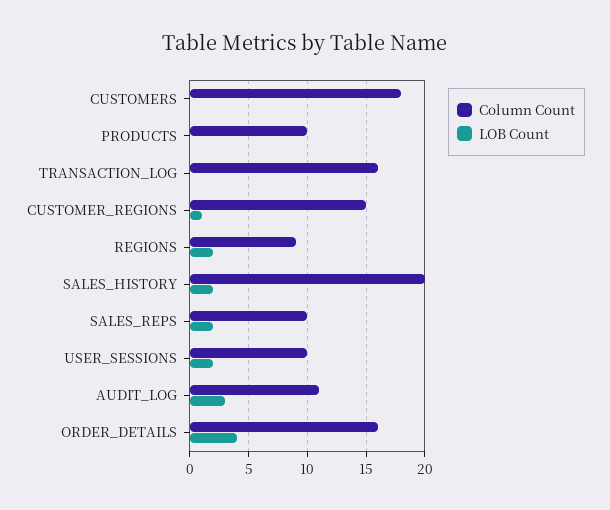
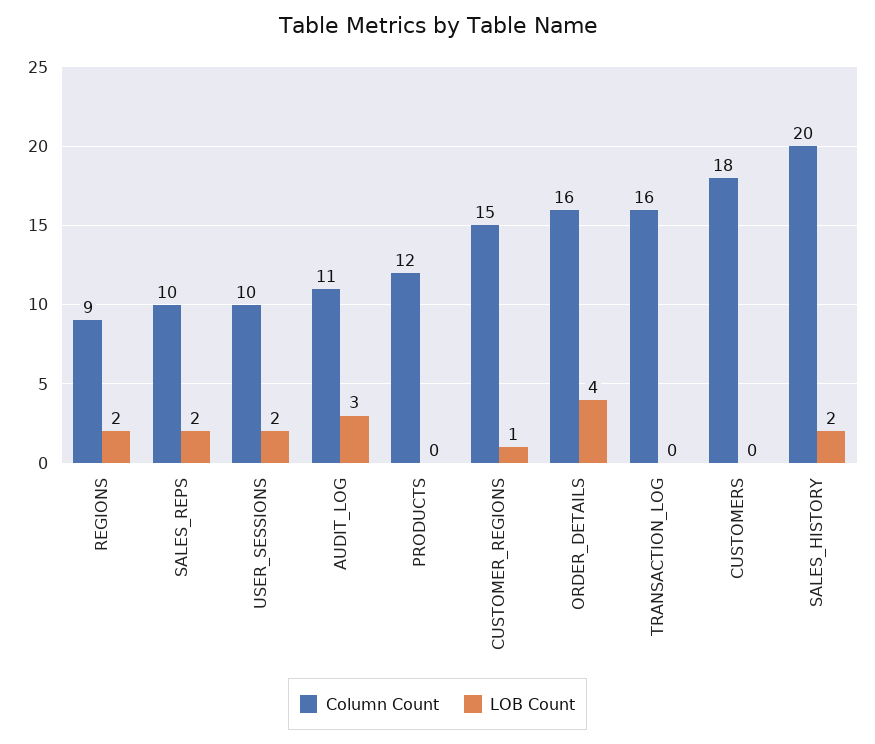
  {
    "Column Count": {
      "CUSTOMERS": 18,
-     "PRODUCTS": 10,
+     "PRODUCTS": 12,
      "TRANSACTION_LOG": 16,
      "CUSTOMER_REGIONS": 15,
      "REGIONS": 9,
      "SALES_HISTORY": 20,
      "SALES_REPS": 10,
      "USER_SESSIONS": 10,
      "AUDIT_LOG": 11,
      "ORDER_DETAILS": 16
    },
    "LOB Count": {
      "CUSTOMERS": 0,
      "PRODUCTS": 0,
      "TRANSACTION_LOG": 0,
      "CUSTOMER_REGIONS": 1,
      "REGIONS": 2,
      "SALES_HISTORY": 2,
      "SALES_REPS": 2,
      "USER_SESSIONS": 2,
      "AUDIT_LOG": 3,
      "ORDER_DETAILS": 4
    }
  }

